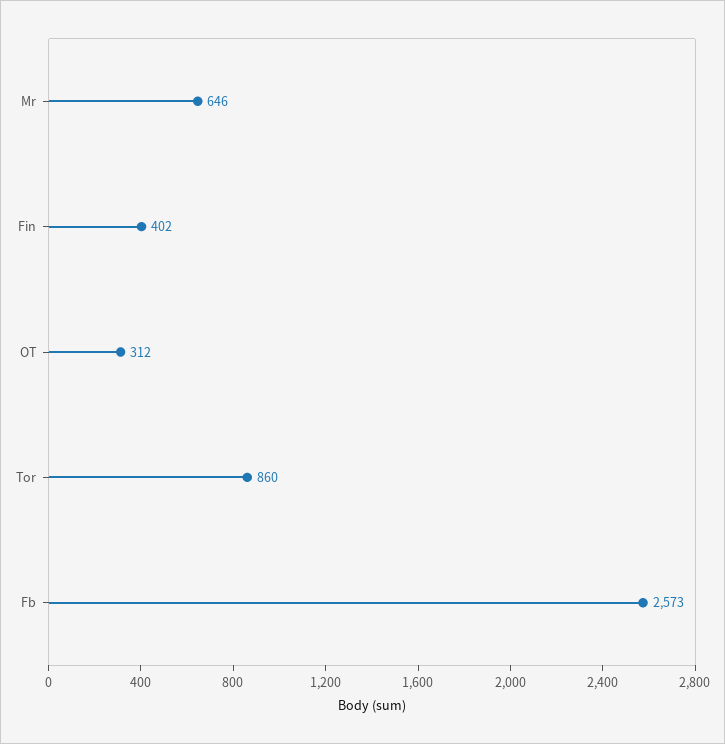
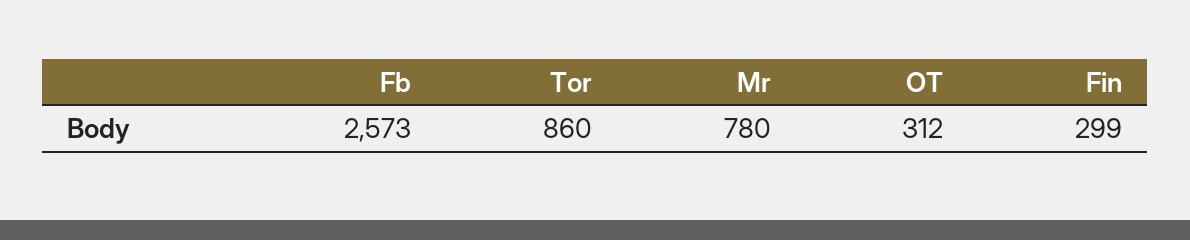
  {
-   "Mr": 646,
+   "Mr": 780,
-   "Fin": 402,
+   "Fin": 299,
    "OT": 312,
    "Tor": 860,
    "Fb": 2573
  }

